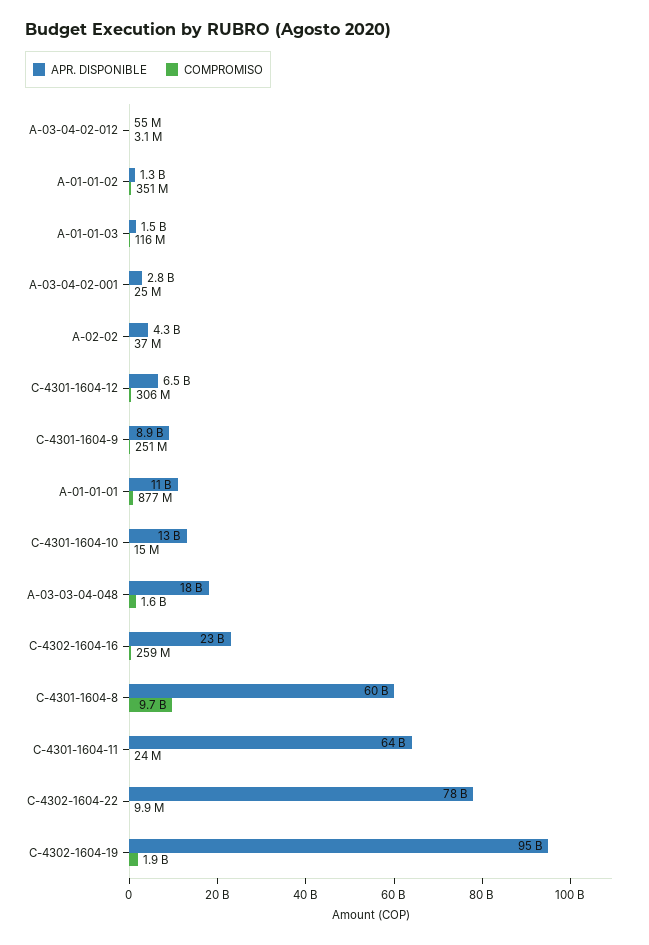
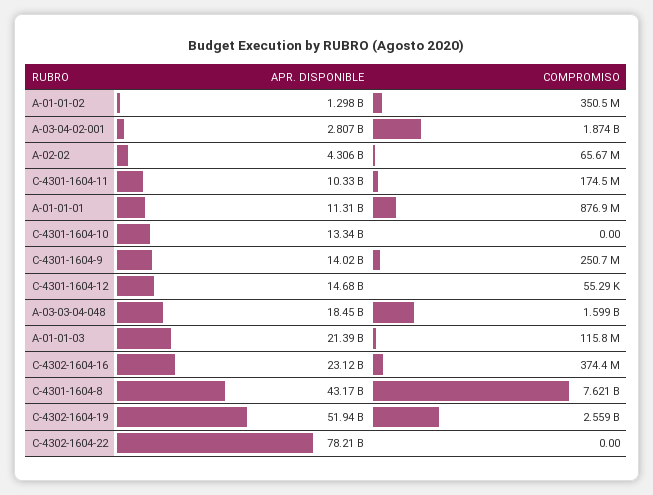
  {
    "APR. DISPONIBLE": {
-     "A-03-04-02-012": 55000000,
      "A-01-01-02": 1298000000,
-     "A-01-01-03": 1500000000,
+     "A-01-01-03": 21390000000,
      "A-03-04-02-001": 2807000000,
      "A-02-02": 4306000000,
-     "C-4301-1604-12": 6500000000,
+     "C-4301-1604-12": 14680000000,
-     "C-4301-1604-9": 8900000000,
+     "C-4301-1604-9": 14020000000,
      "A-01-01-01": 11310000000,
      "C-4301-1604-10": 13340000000,
      "A-03-03-04-048": 18450000000,
      "C-4302-1604-16": 23120000000,
-     "C-4301-1604-8": 60000000000,
+     "C-4301-1604-8": 43170000000,
-     "C-4301-1604-11": 64000000000,
+     "C-4301-1604-11": 10330000000,
      "C-4302-1604-22": 78210000000,
-     "C-4302-1604-19": 95000000000
+     "C-4302-1604-19": 51940000000
    },
    "COMPROMISO": {
-     "A-03-04-02-012": 3100000,
      "A-01-01-02": 350500000,
      "A-01-01-03": 115800000,
-     "A-03-04-02-001": 25000000,
+     "A-03-04-02-001": 1874000000,
-     "A-02-02": 37000000,
+     "A-02-02": 65670000,
-     "C-4301-1604-12": 306000000,
+     "C-4301-1604-12": 55290,
      "C-4301-1604-9": 250700000,
      "A-01-01-01": 876900000,
-     "C-4301-1604-10": 15000000,
+     "C-4301-1604-10": 0,
      "A-03-03-04-048": 1599000000,
-     "C-4302-1604-16": 259000000,
+     "C-4302-1604-16": 374400000,
-     "C-4301-1604-8": 9700000000,
+     "C-4301-1604-8": 7621000000,
-     "C-4301-1604-11": 24000000,
+     "C-4301-1604-11": 174500000,
-     "C-4302-1604-22": 9900000,
+     "C-4302-1604-22": 0,
-     "C-4302-1604-19": 1900000000
+     "C-4302-1604-19": 2559000000
    }
  }

